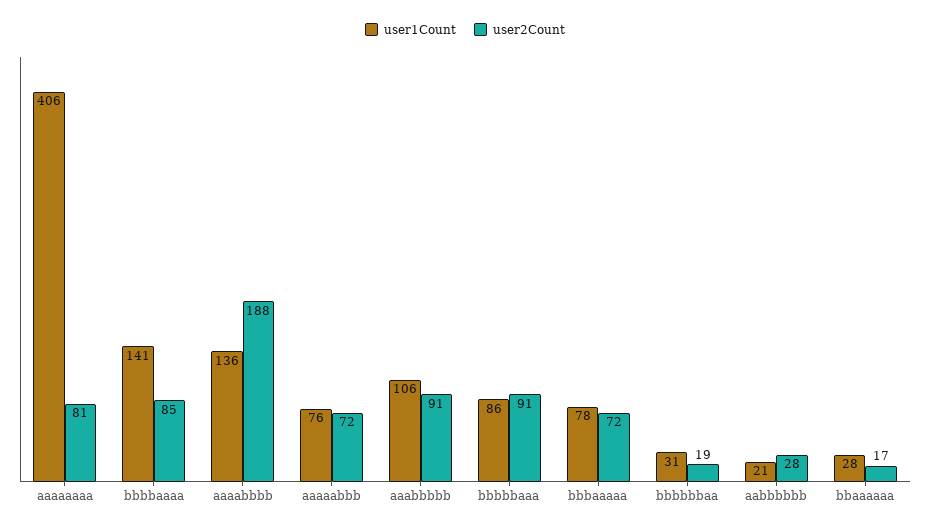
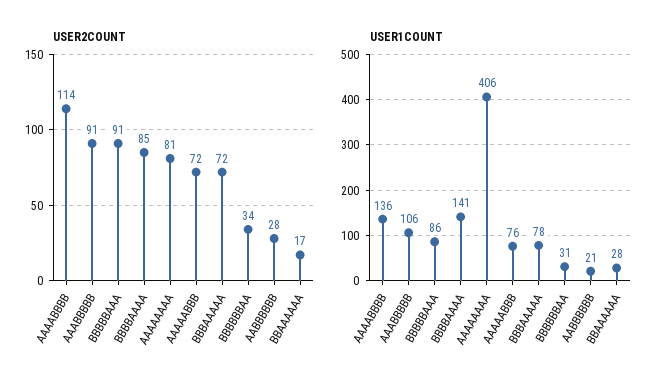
  {
    "user1Count": {
      "aaaaaaaa": 406,
      "bbbbaaaa": 141,
      "aaaabbbb": 136,
      "aaaaabbb": 76,
      "aaabbbbb": 106,
      "bbbbbaaa": 86,
      "bbbaaaaa": 78,
      "bbbbbbaa": 31,
      "aabbbbbb": 21,
      "bbaaaaaa": 28
    },
    "user2Count": {
      "aaaaaaaa": 81,
      "bbbbaaaa": 85,
-     "aaaabbbb": 188,
+     "aaaabbbb": 114,
      "aaaaabbb": 72,
      "aaabbbbb": 91,
      "bbbbbaaa": 91,
      "bbbaaaaa": 72,
-     "bbbbbbaa": 19,
+     "bbbbbbaa": 34,
      "aabbbbbb": 28,
      "bbaaaaaa": 17
    }
  }

